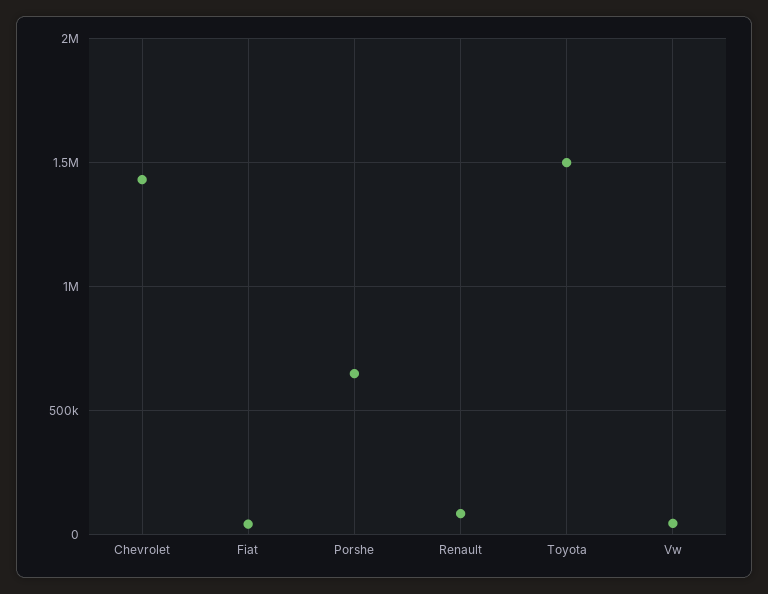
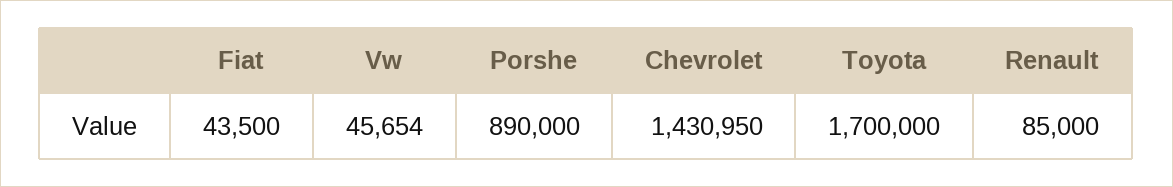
  {
    "Chevrolet": 1430950,
    "Fiat": 43500,
-   "Porshe": 650000,
+   "Porshe": 890000,
    "Renault": 85000,
-   "Toyota": 1500000,
+   "Toyota": 1700000,
    "Vw": 45654
  }

